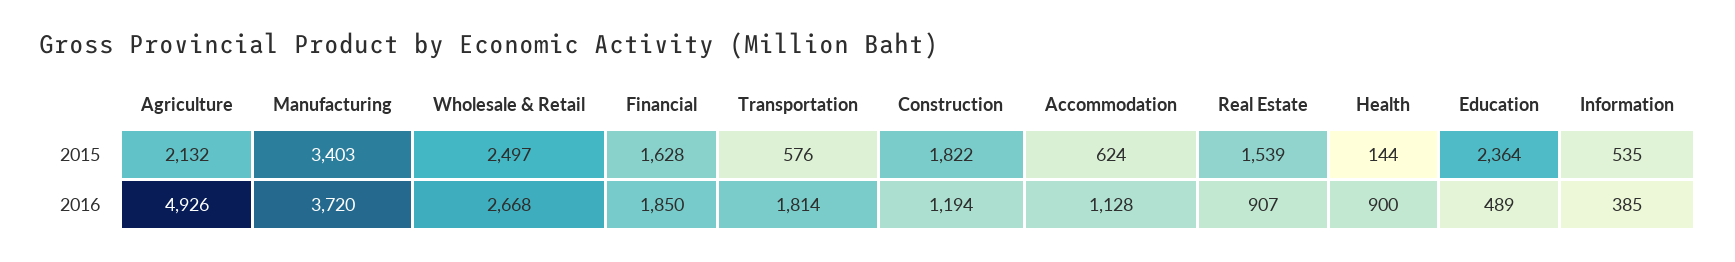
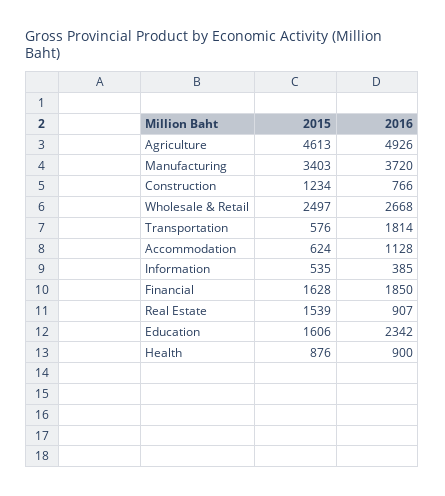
  {
    "Agriculture": {
-     "2015": 2132,
+     "2015": 4613,
      "2016": 4926
    },
    "Manufacturing": {
      "2015": 3403,
      "2016": 3720
    },
    "Wholesale & Retail": {
      "2015": 2497,
      "2016": 2668
    },
    "Financial": {
      "2015": 1628,
      "2016": 1850
    },
    "Transportation": {
      "2015": 576,
      "2016": 1814
    },
    "Construction": {
-     "2015": 1822,
+     "2015": 1234,
-     "2016": 1194
+     "2016": 766
    },
    "Accommodation": {
      "2015": 624,
      "2016": 1128
    },
    "Real Estate": {
      "2015": 1539,
      "2016": 907
    },
    "Health": {
-     "2015": 144,
+     "2015": 876,
      "2016": 900
    },
    "Education": {
-     "2015": 2364,
+     "2015": 1606,
-     "2016": 489
+     "2016": 2342
    },
    "Information": {
      "2015": 535,
      "2016": 385
    }
  }

